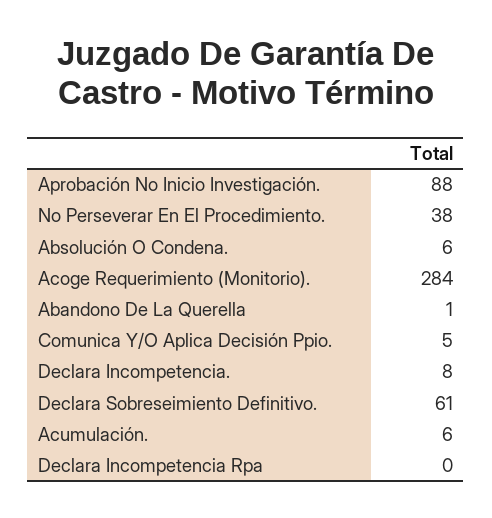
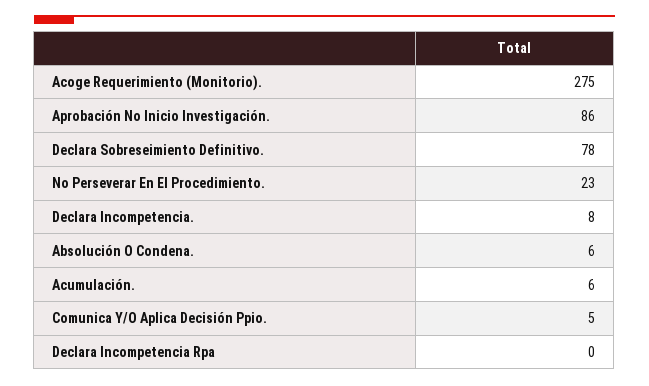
  {
-   "Aprobación No Inicio Investigación.": 88,
+   "Aprobación No Inicio Investigación.": 86,
-   "No Perseverar En El Procedimiento.": 38,
+   "No Perseverar En El Procedimiento.": 23,
    "Absolución O Condena.": 6,
-   "Acoge Requerimiento (Monitorio).": 284,
+   "Acoge Requerimiento (Monitorio).": 275,
-   "Abandono De La Querella": 1,
    "Comunica Y/O Aplica Decisión Ppio.": 5,
    "Declara Incompetencia.": 8,
-   "Declara Sobreseimiento Definitivo.": 61,
+   "Declara Sobreseimiento Definitivo.": 78,
    "Acumulación.": 6,
    "Declara Incompetencia Rpa": 0
  }

